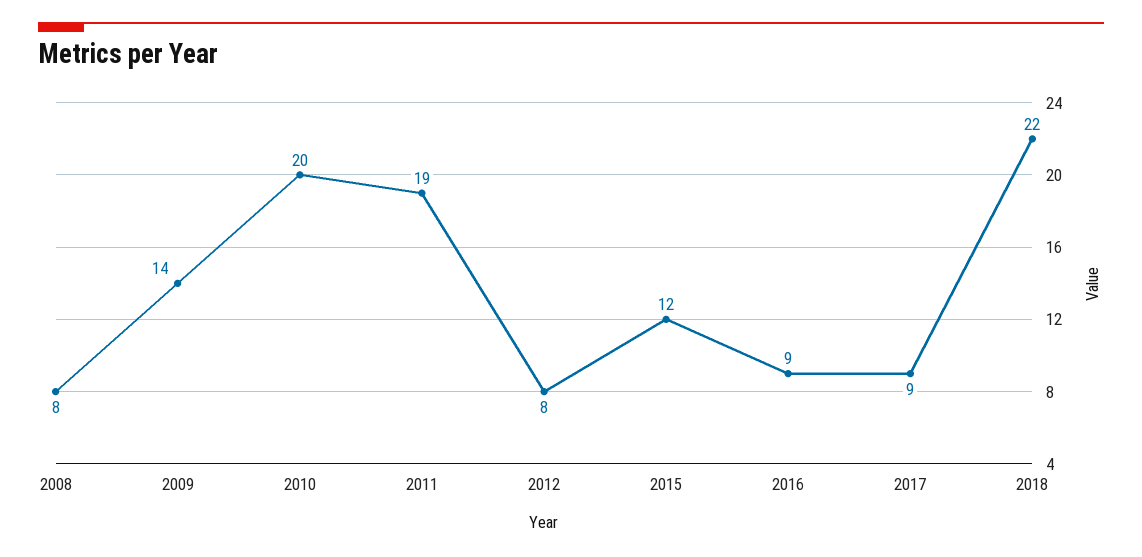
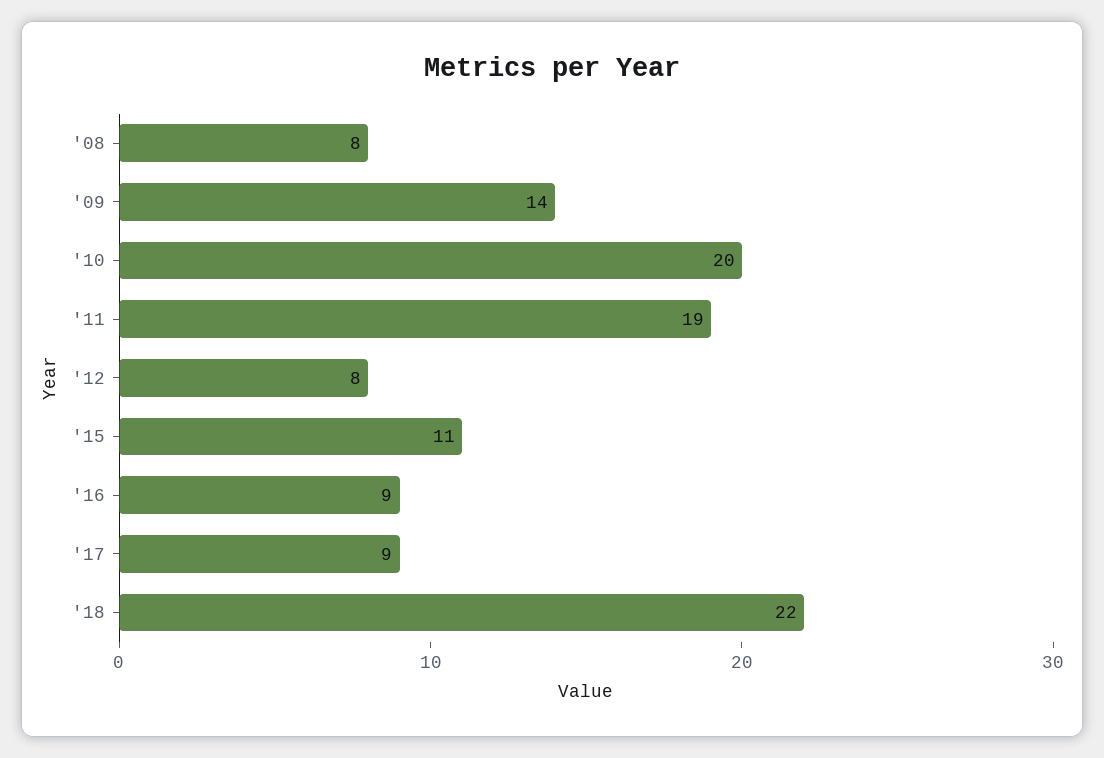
  {
    "2008": 8,
    "2009": 14,
    "2010": 20,
    "2011": 19,
    "2012": 8,
-   "2015": 12,
+   "2015": 11,
    "2016": 9,
    "2017": 9,
    "2018": 22
  }

